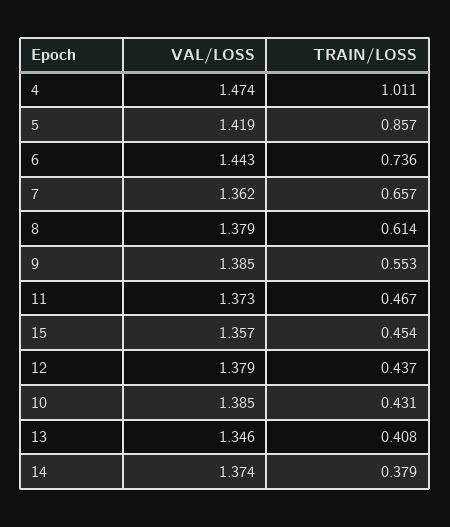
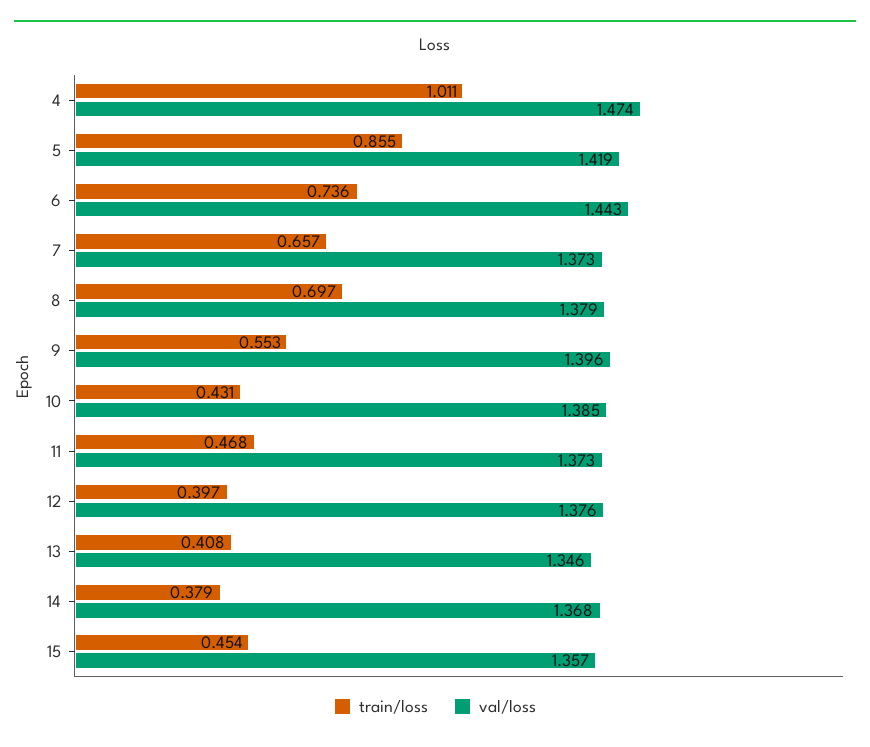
  {
    "VAL/LOSS": {
      "4": 1.474,
      "5": 1.419,
      "6": 1.443,
-     "7": 1.362,
+     "7": 1.373,
      "8": 1.379,
-     "9": 1.385,
+     "9": 1.396,
      "11": 1.373,
      "15": 1.357,
-     "12": 1.379,
+     "12": 1.376,
      "10": 1.385,
      "13": 1.346,
-     "14": 1.374
+     "14": 1.368
    },
    "TRAIN/LOSS": {
      "4": 1.011,
-     "5": 0.857,
+     "5": 0.855,
      "6": 0.736,
      "7": 0.657,
-     "8": 0.614,
+     "8": 0.697,
      "9": 0.553,
-     "11": 0.467,
+     "11": 0.468,
      "15": 0.454,
-     "12": 0.437,
+     "12": 0.397,
      "10": 0.431,
      "13": 0.408,
      "14": 0.379
    }
  }

